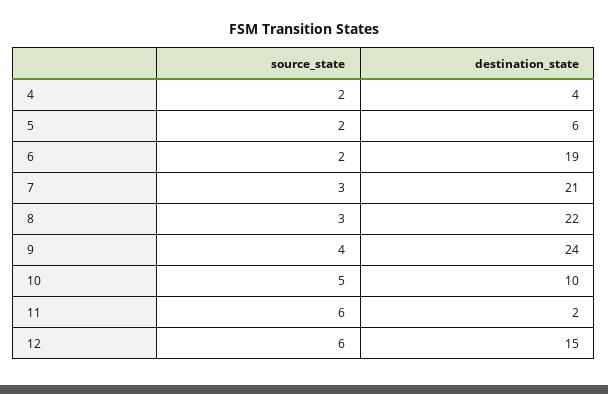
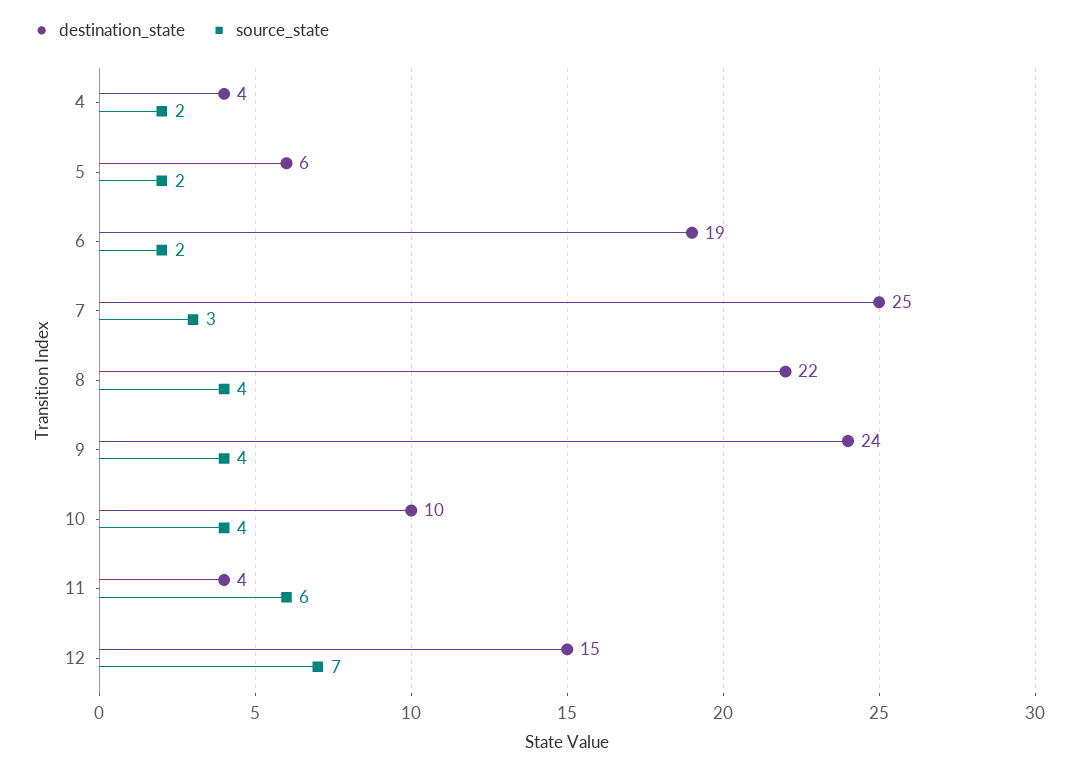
  {
    "source_state": {
      "4": 2,
      "5": 2,
      "6": 2,
      "7": 3,
-     "8": 3,
+     "8": 4,
      "9": 4,
-     "10": 5,
+     "10": 4,
      "11": 6,
-     "12": 6
+     "12": 7
    },
    "destination_state": {
      "4": 4,
      "5": 6,
      "6": 19,
-     "7": 21,
+     "7": 25,
      "8": 22,
      "9": 24,
      "10": 10,
-     "11": 2,
+     "11": 4,
      "12": 15
    }
  }

